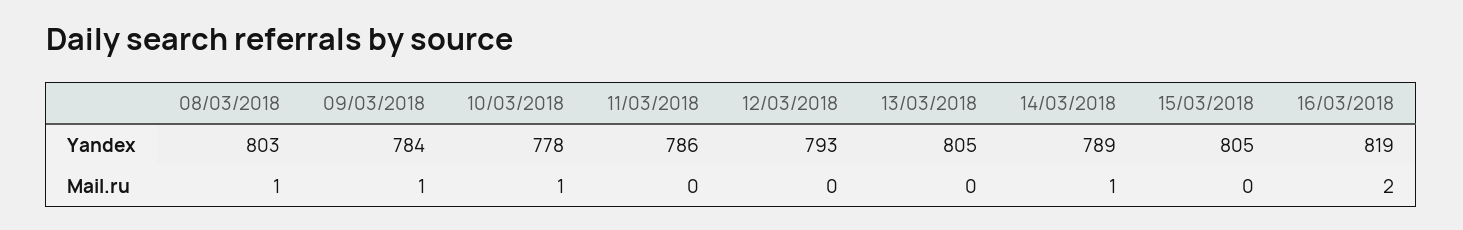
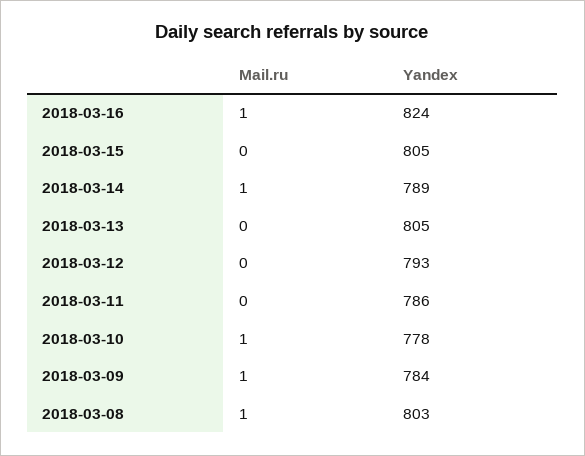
  {
    "08/03/2018": {
      "Yandex": 803,
      "Mail.ru": 1
    },
    "09/03/2018": {
      "Yandex": 784,
      "Mail.ru": 1
    },
    "10/03/2018": {
      "Yandex": 778,
      "Mail.ru": 1
    },
    "11/03/2018": {
      "Yandex": 786,
      "Mail.ru": 0
    },
    "12/03/2018": {
      "Yandex": 793,
      "Mail.ru": 0
    },
    "13/03/2018": {
      "Yandex": 805,
      "Mail.ru": 0
    },
    "14/03/2018": {
      "Yandex": 789,
      "Mail.ru": 1
    },
    "15/03/2018": {
      "Yandex": 805,
      "Mail.ru": 0
    },
    "16/03/2018": {
-     "Yandex": 819,
+     "Yandex": 824,
-     "Mail.ru": 2
+     "Mail.ru": 1
    }
  }

